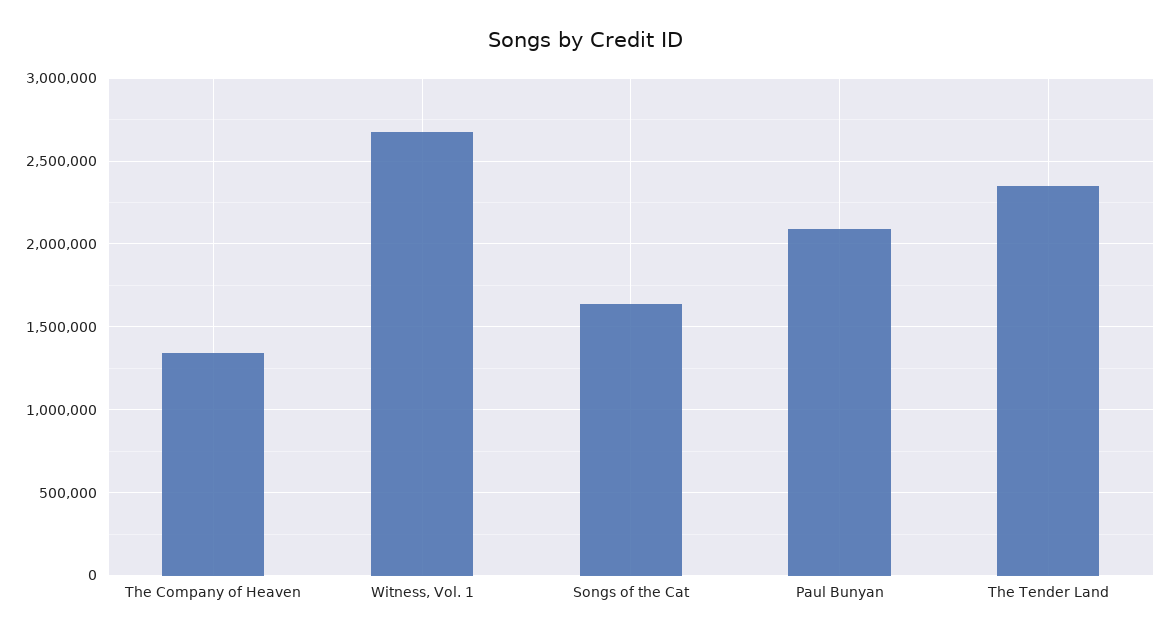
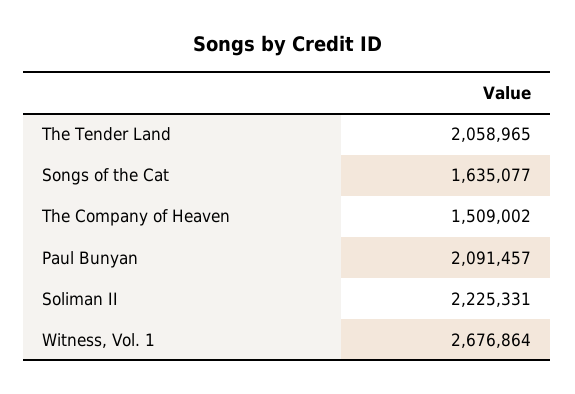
  {
-   "The Company of Heaven": 1350000,
+   "The Company of Heaven": 1509002,
    "Witness, Vol. 1": 2676864,
    "Songs of the Cat": 1635077,
    "Paul Bunyan": 2091457,
-   "The Tender Land": 2350000
+   "The Tender Land": 2058965,
+   "Soliman II": 2225331
  }

